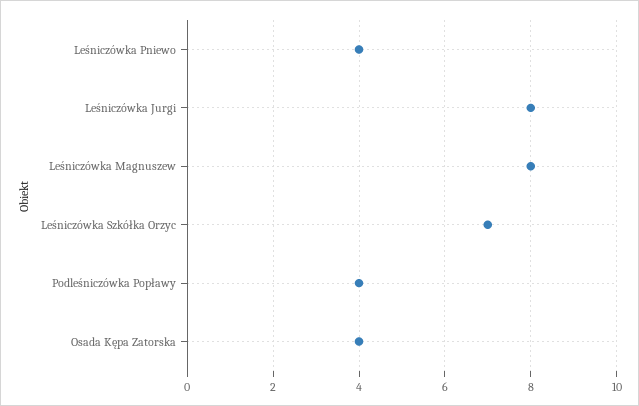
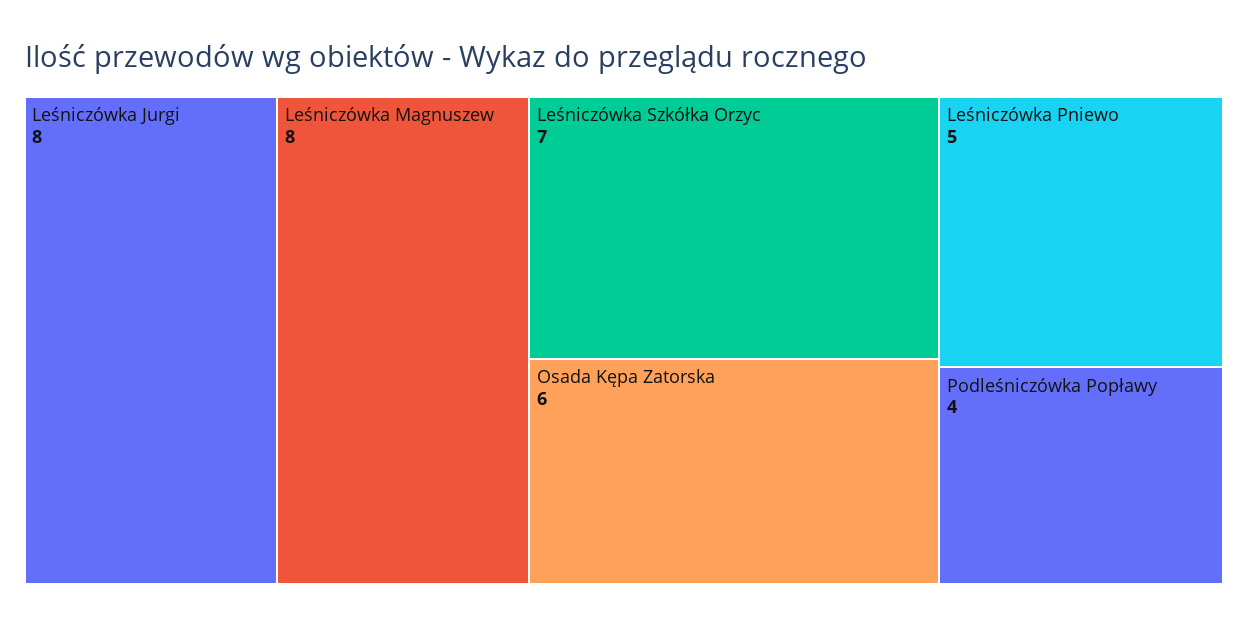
  {
-   "Leśniczówka Pniewo": 4,
+   "Leśniczówka Pniewo": 5,
    "Leśniczówka Jurgi": 8,
    "Leśniczówka Magnuszew": 8,
    "Leśniczówka Szkółka Orzyc": 7,
    "Podleśniczówka Popławy": 4,
-   "Osada Kępa Zatorska": 4
+   "Osada Kępa Zatorska": 6
  }

